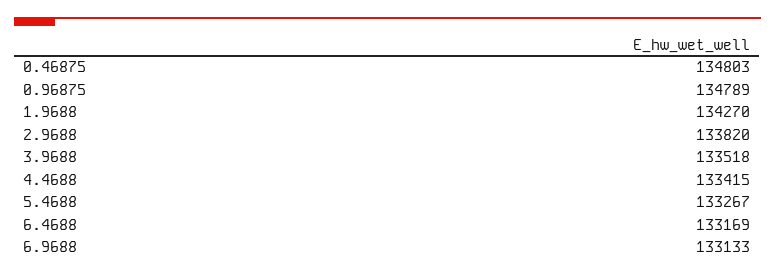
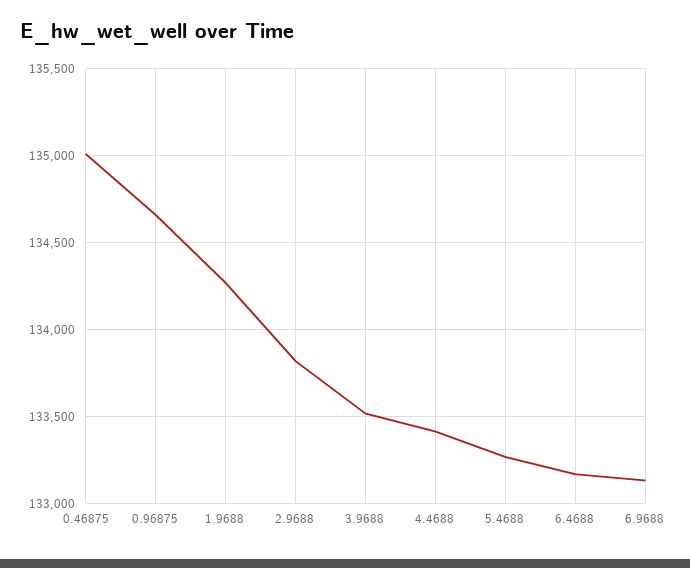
  {
-   "0.46875": 134803,
+   "0.46875": 135000,
-   "0.96875": 134789,
+   "0.96875": 134650,
    "1.9688": 134270,
    "2.9688": 133820,
    "3.9688": 133518,
    "4.4688": 133415,
    "5.4688": 133267,
    "6.4688": 133169,
    "6.9688": 133133
  }

